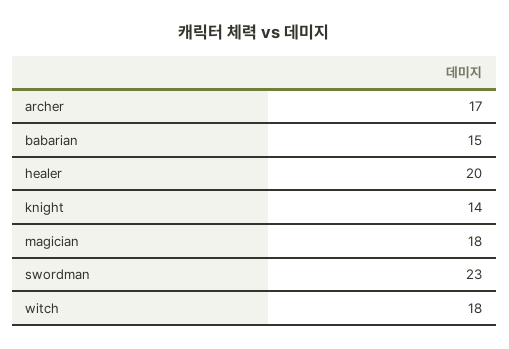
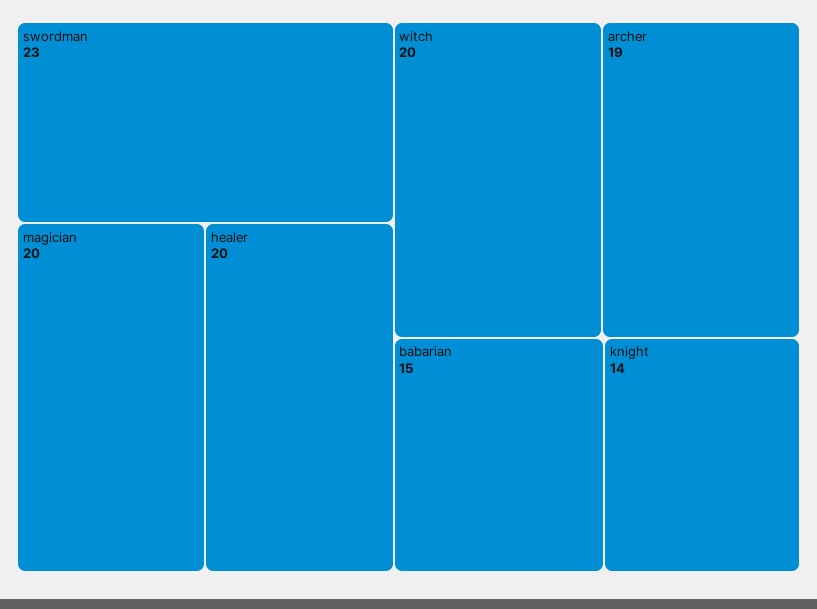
  {
-   "archer": 17,
+   "archer": 19,
    "babarian": 15,
    "healer": 20,
    "knight": 14,
-   "magician": 18,
+   "magician": 20,
    "swordman": 23,
-   "witch": 18
+   "witch": 20
  }

